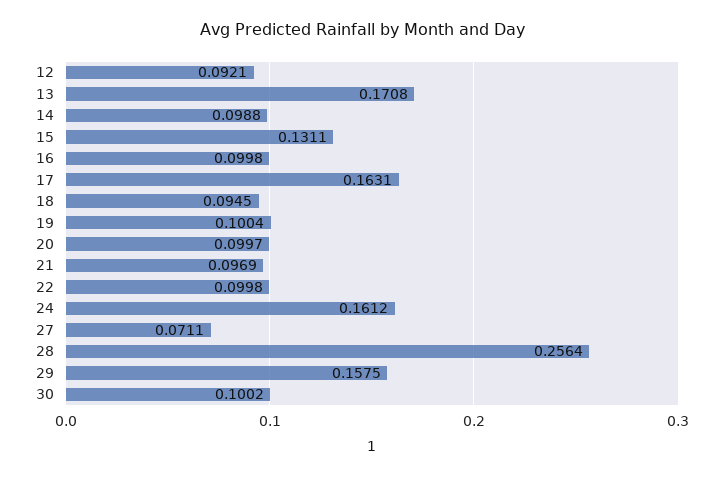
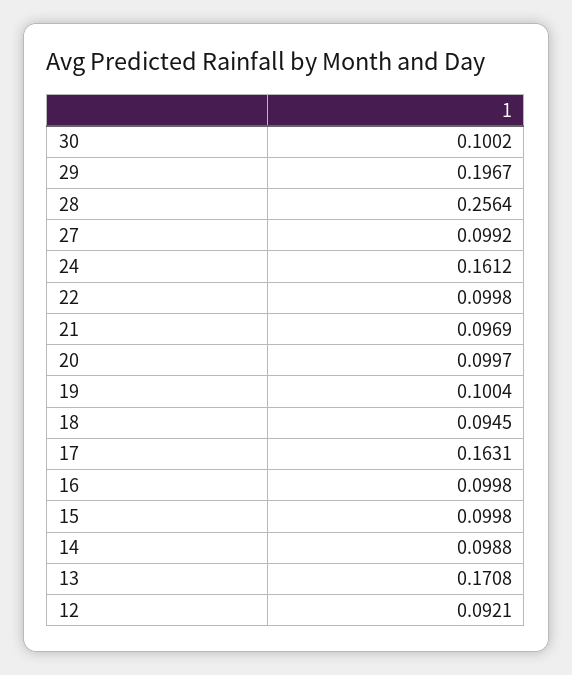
  {
    "12": 0.0921,
    "13": 0.1708,
    "14": 0.0988,
-   "15": 0.1311,
+   "15": 0.0998,
    "16": 0.0998,
    "17": 0.1631,
    "18": 0.0945,
    "19": 0.1004,
    "20": 0.0997,
    "21": 0.0969,
    "22": 0.0998,
    "24": 0.1612,
-   "27": 0.0711,
+   "27": 0.0992,
    "28": 0.2564,
-   "29": 0.1575,
+   "29": 0.1967,
    "30": 0.1002
  }

